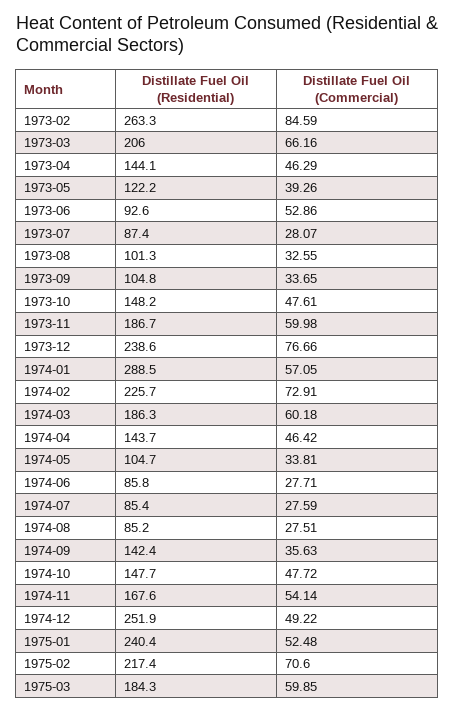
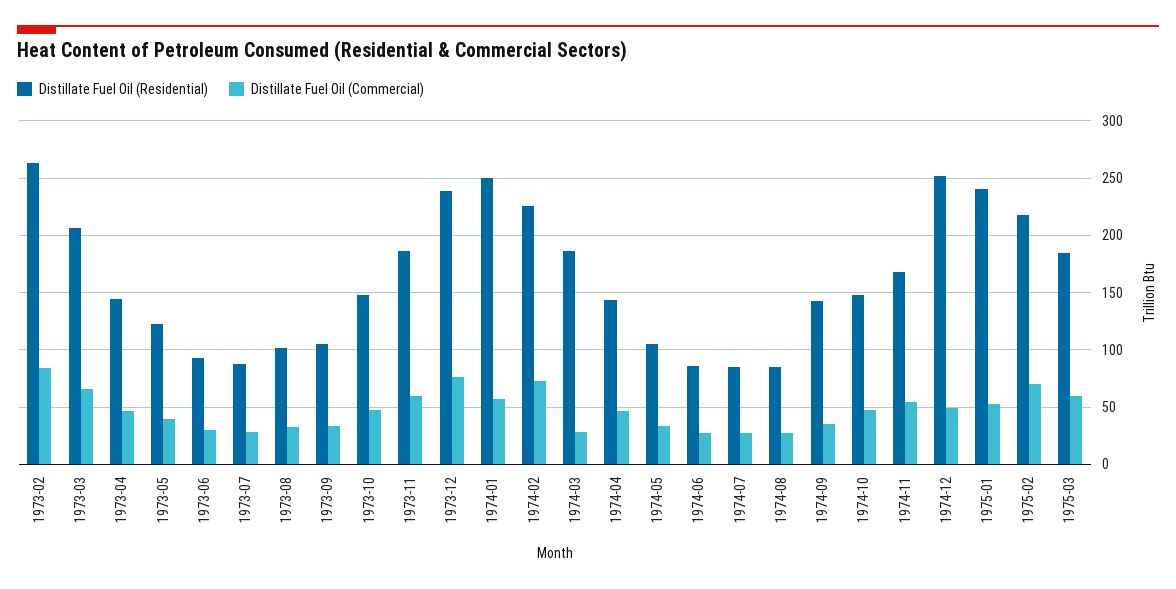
  {
    "Distillate Fuel Oil (Residential)": {
      "1973-02": 263.3,
      "1973-03": 206,
      "1973-04": 144.1,
      "1973-05": 122.2,
      "1973-06": 92.6,
      "1973-07": 87.4,
      "1973-08": 101.3,
      "1973-09": 104.8,
      "1973-10": 148.2,
      "1973-11": 186.7,
      "1973-12": 238.6,
-     "1974-01": 288.5,
+     "1974-01": 250,
      "1974-02": 225.7,
      "1974-03": 186.3,
      "1974-04": 143.7,
      "1974-05": 104.7,
      "1974-06": 85.8,
      "1974-07": 85.4,
      "1974-08": 85.2,
      "1974-09": 142.4,
      "1974-10": 147.7,
      "1974-11": 167.6,
      "1974-12": 251.9,
      "1975-01": 240.4,
      "1975-02": 217.4,
      "1975-03": 184.3
    },
    "Distillate Fuel Oil (Commercial)": {
      "1973-02": 84.59,
      "1973-03": 66.16,
      "1973-04": 46.29,
      "1973-05": 39.26,
-     "1973-06": 52.86,
+     "1973-06": 30,
      "1973-07": 28.07,
      "1973-08": 32.55,
      "1973-09": 33.65,
      "1973-10": 47.61,
      "1973-11": 59.98,
      "1973-12": 76.66,
      "1974-01": 57.05,
      "1974-02": 72.91,
-     "1974-03": 60.18,
+     "1974-03": 30,
      "1974-04": 46.42,
      "1974-05": 33.81,
      "1974-06": 27.71,
      "1974-07": 27.59,
      "1974-08": 27.51,
      "1974-09": 35.63,
      "1974-10": 47.72,
      "1974-11": 54.14,
      "1974-12": 49.22,
      "1975-01": 52.48,
      "1975-02": 70.6,
      "1975-03": 59.85
    }
  }

